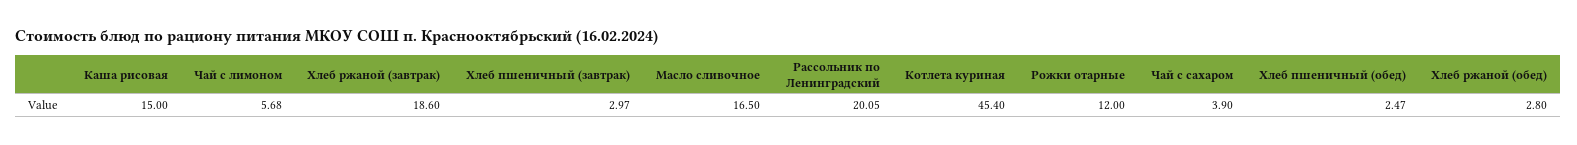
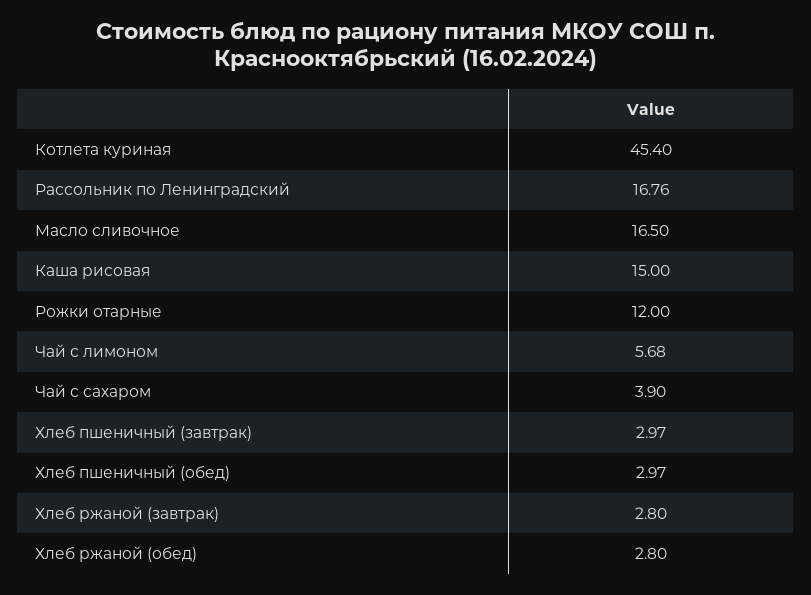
  {
    "Каша рисовая": 15,
    "Чай с лимоном": 5.68,
-   "Хлеб ржаной (завтрак)": 18.6,
+   "Хлеб ржаной (завтрак)": 2.8,
    "Хлеб пшеничный (завтрак)": 2.97,
    "Масло сливочное": 16.5,
-   "Рассольник по Ленинградский": 20.05,
+   "Рассольник по Ленинградский": 16.76,
    "Котлета куриная": 45.4,
    "Рожки отарные": 12,
    "Чай с сахаром": 3.9,
-   "Хлеб пшеничный (обед)": 2.47,
+   "Хлеб пшеничный (обед)": 2.97,
    "Хлеб ржаной (обед)": 2.8
  }

